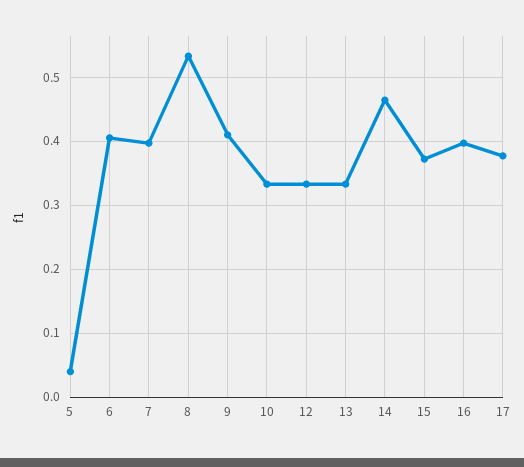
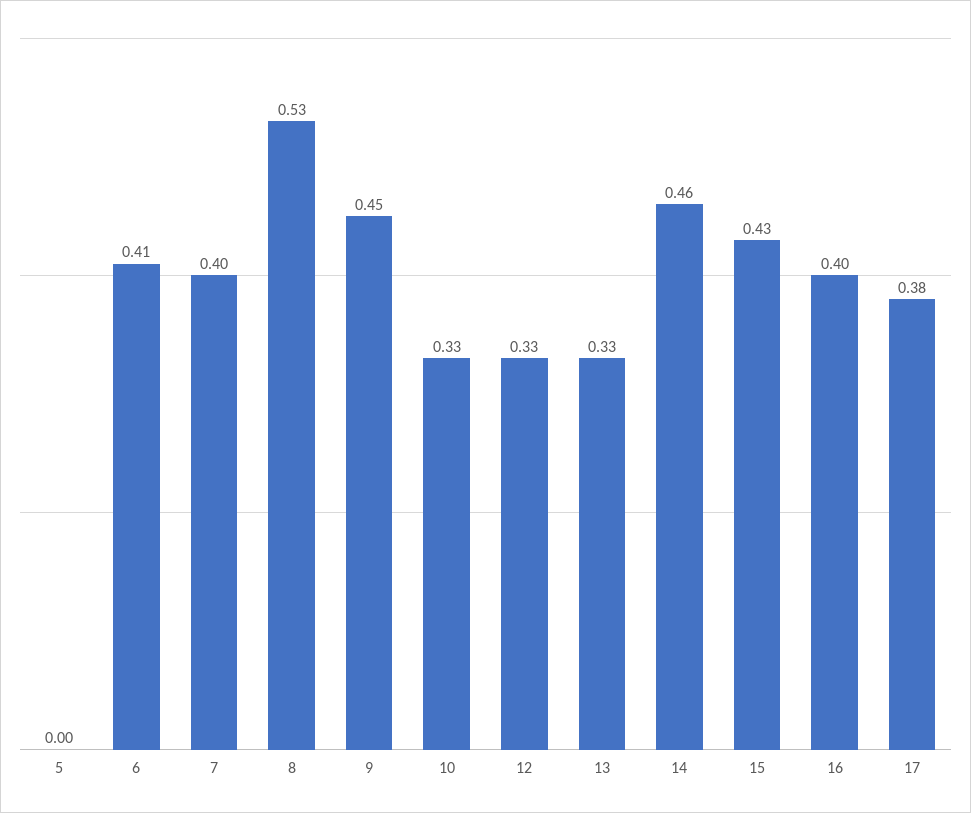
  {
-   "5": 0.04,
+   "5": 0,
    "6": 0.41,
    "7": 0.4,
    "8": 0.53,
-   "9": 0.41,
+   "9": 0.45,
    "10": 0.33,
    "12": 0.33,
    "13": 0.33,
    "14": 0.46,
-   "15": 0.37,
+   "15": 0.43,
    "16": 0.4,
    "17": 0.38
  }

